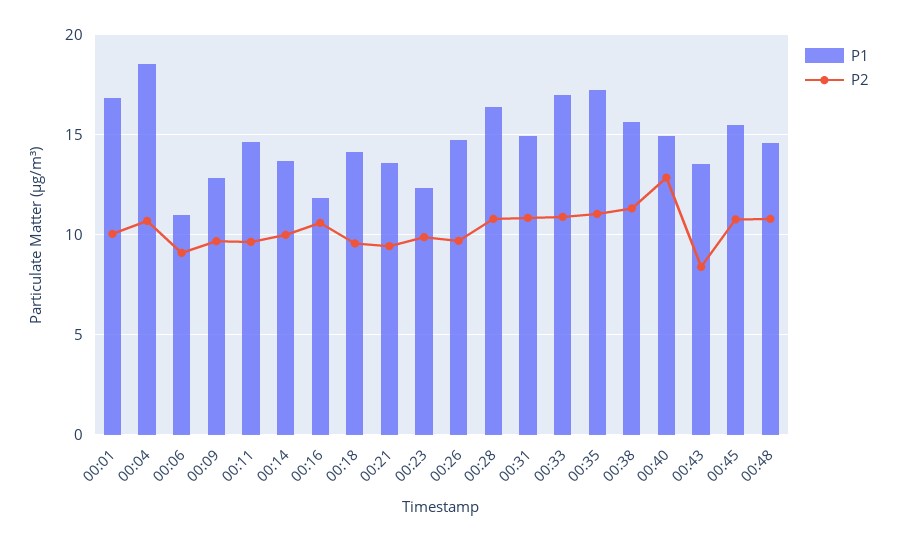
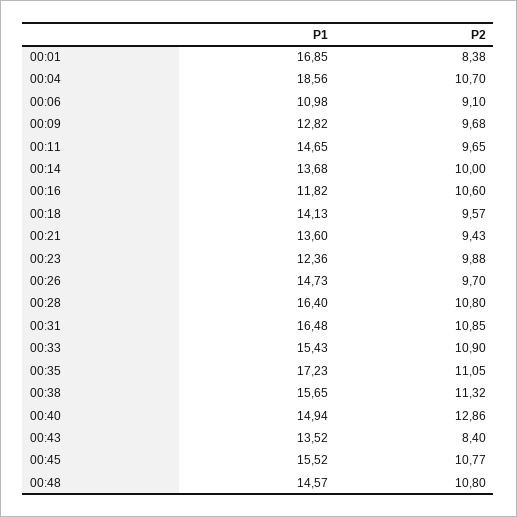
  {
    "P1": {
      "00:01": 16.85,
      "00:04": 18.56,
      "00:06": 10.98,
      "00:09": 12.82,
      "00:11": 14.65,
      "00:14": 13.68,
      "00:16": 11.82,
      "00:18": 14.13,
      "00:21": 13.6,
      "00:23": 12.36,
      "00:26": 14.73,
      "00:28": 16.4,
-     "00:31": 15,
+     "00:31": 16.48,
-     "00:33": 17,
+     "00:33": 15.43,
      "00:35": 17.23,
      "00:38": 15.65,
      "00:40": 14.94,
      "00:43": 13.52,
      "00:45": 15.52,
      "00:48": 14.57
    },
    "P2": {
-     "00:01": 10,
+     "00:01": 8.38,
      "00:04": 10.7,
      "00:06": 9.1,
      "00:09": 9.68,
      "00:11": 9.65,
      "00:14": 10,
      "00:16": 10.6,
      "00:18": 9.57,
      "00:21": 9.43,
      "00:23": 9.88,
      "00:26": 9.7,
      "00:28": 10.8,
      "00:31": 10.85,
      "00:33": 10.9,
      "00:35": 11.05,
      "00:38": 11.32,
      "00:40": 12.86,
      "00:43": 8.4,
      "00:45": 10.77,
      "00:48": 10.8
    }
  }

